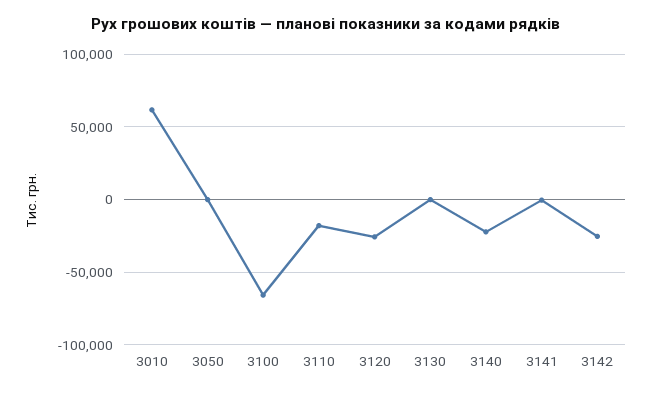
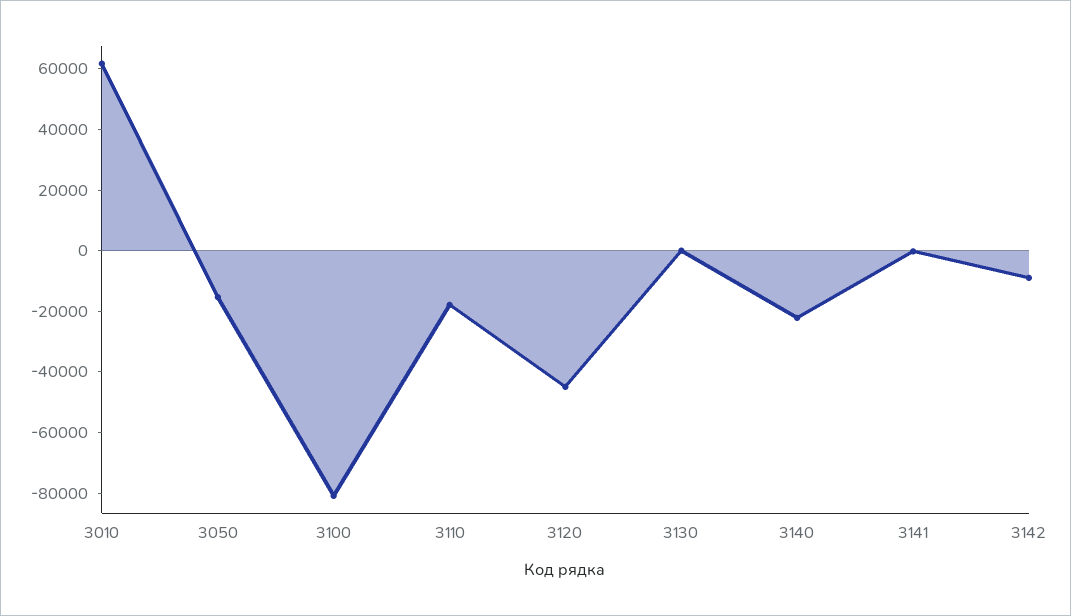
  {
    "3010": 60000,
-   "3050": 0,
+   "3050": -15000,
-   "3100": -65000,
+   "3100": -80000,
    "3110": -20000,
-   "3120": -25000,
+   "3120": -45000,
    "3130": 0,
    "3140": -20000,
    "3141": 0,
-   "3142": -25000
+   "3142": -10000
  }

